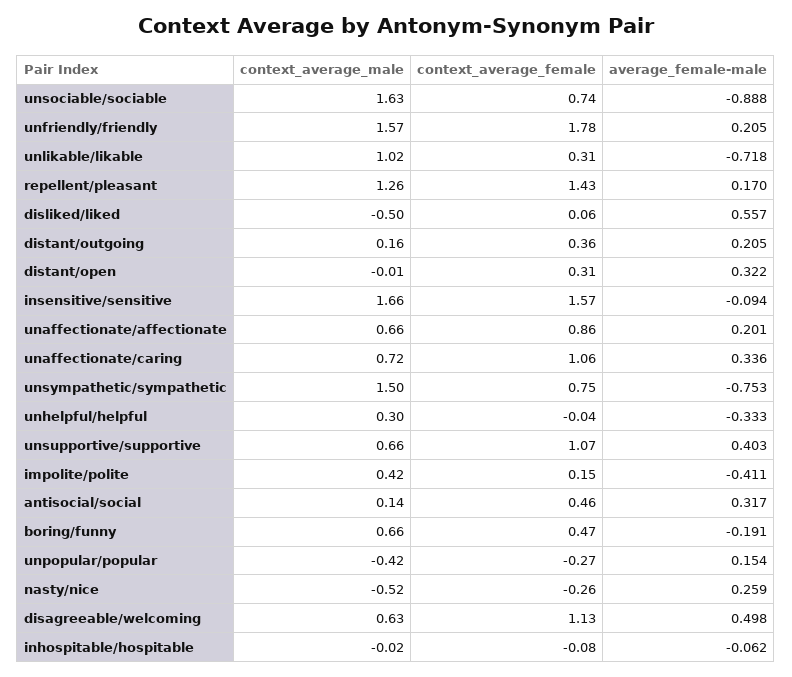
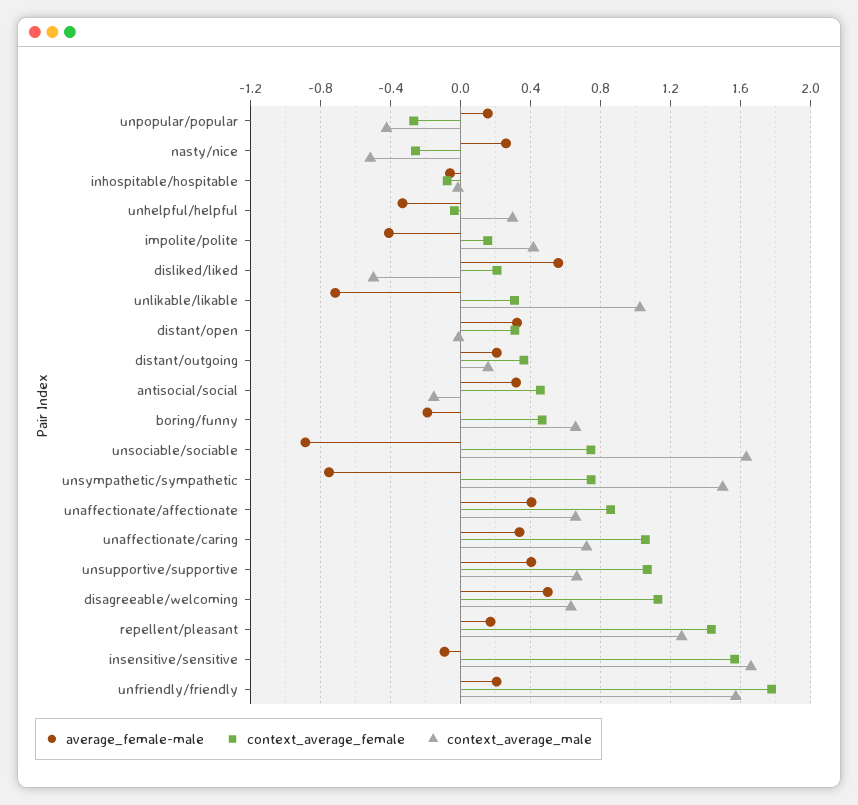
  {
    "context_average_male": {
      "unsociable/sociable": 1.63,
      "unfriendly/friendly": 1.57,
      "unlikable/likable": 1.02,
      "repellent/pleasant": 1.26,
      "disliked/liked": -0.5,
      "distant/outgoing": 0.16,
      "distant/open": -0.01,
      "insensitive/sensitive": 1.66,
      "unaffectionate/affectionate": 0.66,
      "unaffectionate/caring": 0.72,
      "unsympathetic/sympathetic": 1.5,
      "unhelpful/helpful": 0.3,
      "unsupportive/supportive": 0.66,
      "impolite/polite": 0.42,
-     "antisocial/social": 0.14,
+     "antisocial/social": -0.15,
      "boring/funny": 0.66,
      "unpopular/popular": -0.42,
      "nasty/nice": -0.52,
      "disagreeable/welcoming": 0.63,
      "inhospitable/hospitable": -0.02
    },
    "context_average_female": {
      "unsociable/sociable": 0.74,
      "unfriendly/friendly": 1.78,
      "unlikable/likable": 0.31,
      "repellent/pleasant": 1.43,
-     "disliked/liked": 0.06,
+     "disliked/liked": 0.2,
      "distant/outgoing": 0.36,
      "distant/open": 0.31,
      "insensitive/sensitive": 1.57,
      "unaffectionate/affectionate": 0.86,
      "unaffectionate/caring": 1.06,
      "unsympathetic/sympathetic": 0.75,
      "unhelpful/helpful": -0.04,
      "unsupportive/supportive": 1.07,
      "impolite/polite": 0.15,
      "antisocial/social": 0.46,
      "boring/funny": 0.47,
      "unpopular/popular": -0.27,
      "nasty/nice": -0.26,
      "disagreeable/welcoming": 1.13,
      "inhospitable/hospitable": -0.08
    },
    "average_female-male": {
      "unsociable/sociable": -0.888,
      "unfriendly/friendly": 0.205,
      "unlikable/likable": -0.718,
      "repellent/pleasant": 0.17,
      "disliked/liked": 0.557,
      "distant/outgoing": 0.205,
      "distant/open": 0.322,
      "insensitive/sensitive": -0.094,
-     "unaffectionate/affectionate": 0.201,
+     "unaffectionate/affectionate": 0.4,
      "unaffectionate/caring": 0.336,
      "unsympathetic/sympathetic": -0.753,
      "unhelpful/helpful": -0.333,
      "unsupportive/supportive": 0.403,
      "impolite/polite": -0.411,
      "antisocial/social": 0.317,
      "boring/funny": -0.191,
      "unpopular/popular": 0.154,
      "nasty/nice": 0.259,
      "disagreeable/welcoming": 0.498,
      "inhospitable/hospitable": -0.062
    }
  }

